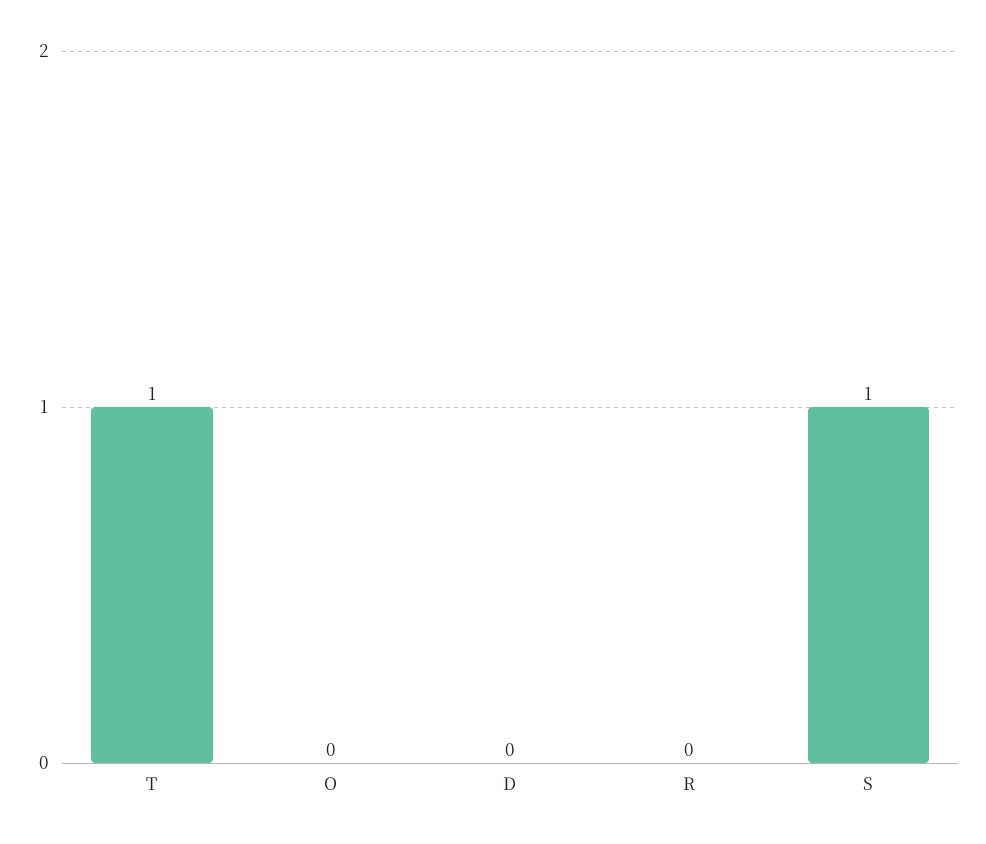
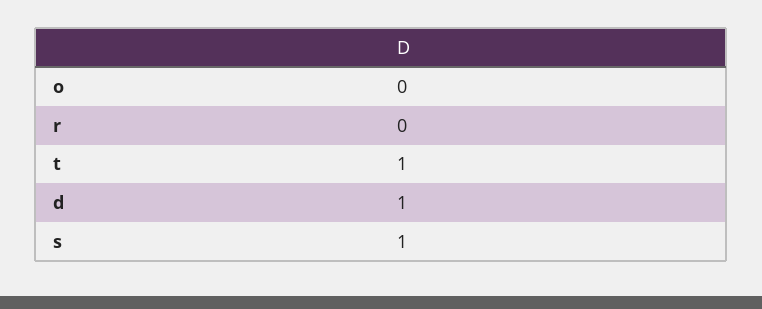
  {
    "T": 1,
    "O": 0,
-   "D": 0,
+   "D": 1,
    "R": 0,
    "S": 1
  }

